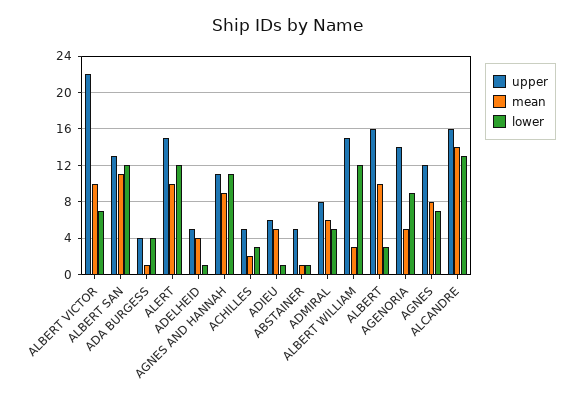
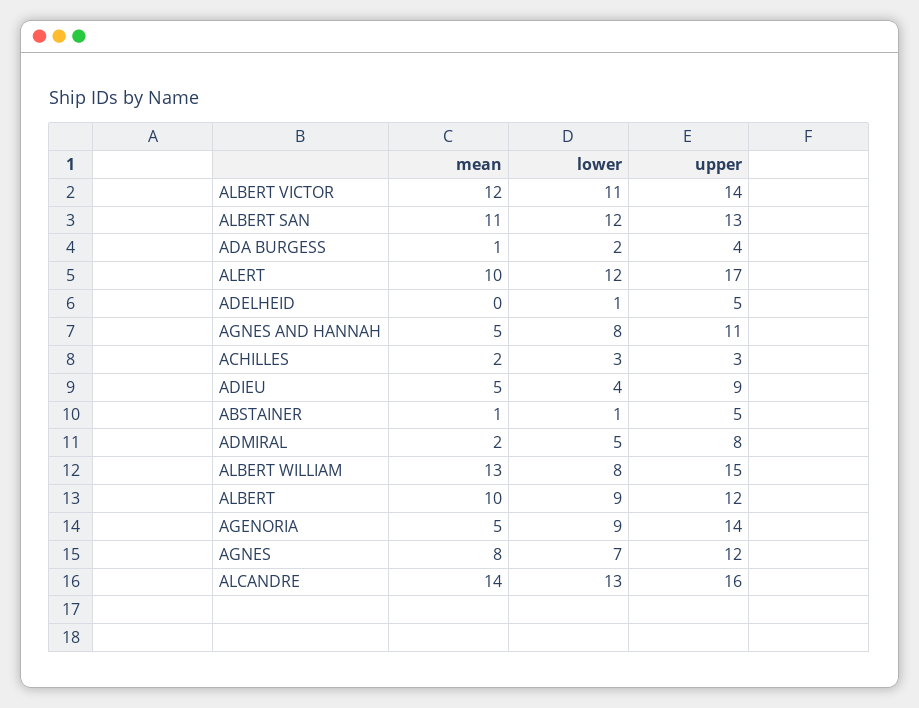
  {
    "upper": {
-     "ALBERT VICTOR": 22,
+     "ALBERT VICTOR": 14,
      "ALBERT SAN": 13,
      "ADA BURGESS": 4,
-     "ALERT": 15,
+     "ALERT": 17,
      "ADELHEID": 5,
      "AGNES AND HANNAH": 11,
-     "ACHILLES": 5,
+     "ACHILLES": 3,
-     "ADIEU": 6,
+     "ADIEU": 9,
      "ABSTAINER": 5,
      "ADMIRAL": 8,
      "ALBERT WILLIAM": 15,
-     "ALBERT": 16,
+     "ALBERT": 12,
      "AGENORIA": 14,
      "AGNES": 12,
      "ALCANDRE": 16
    },
    "mean": {
-     "ALBERT VICTOR": 10,
+     "ALBERT VICTOR": 12,
      "ALBERT SAN": 11,
      "ADA BURGESS": 1,
      "ALERT": 10,
-     "ADELHEID": 4,
+     "ADELHEID": 0,
-     "AGNES AND HANNAH": 9,
+     "AGNES AND HANNAH": 5,
      "ACHILLES": 2,
      "ADIEU": 5,
      "ABSTAINER": 1,
-     "ADMIRAL": 6,
+     "ADMIRAL": 2,
-     "ALBERT WILLIAM": 3,
+     "ALBERT WILLIAM": 13,
      "ALBERT": 10,
      "AGENORIA": 5,
      "AGNES": 8,
      "ALCANDRE": 14
    },
    "lower": {
-     "ALBERT VICTOR": 7,
+     "ALBERT VICTOR": 11,
      "ALBERT SAN": 12,
-     "ADA BURGESS": 4,
+     "ADA BURGESS": 2,
      "ALERT": 12,
      "ADELHEID": 1,
-     "AGNES AND HANNAH": 11,
+     "AGNES AND HANNAH": 8,
      "ACHILLES": 3,
-     "ADIEU": 1,
+     "ADIEU": 4,
      "ABSTAINER": 1,
      "ADMIRAL": 5,
-     "ALBERT WILLIAM": 12,
+     "ALBERT WILLIAM": 8,
-     "ALBERT": 3,
+     "ALBERT": 9,
      "AGENORIA": 9,
      "AGNES": 7,
      "ALCANDRE": 13
    }
  }

